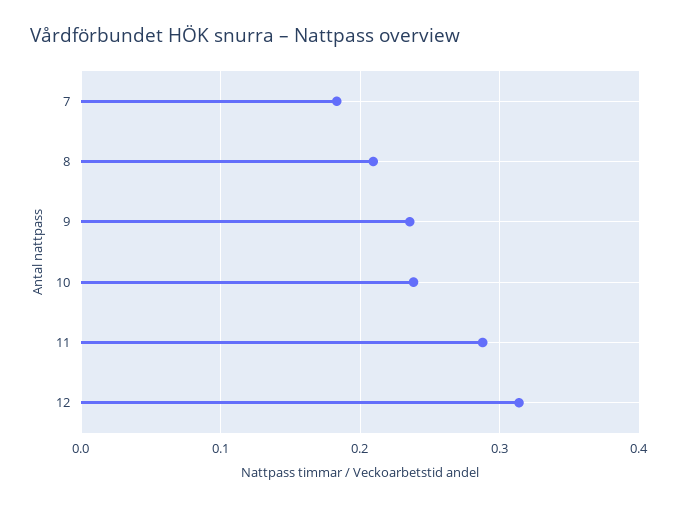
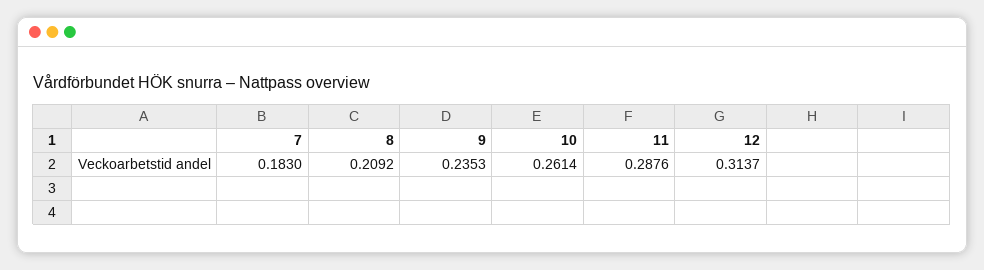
  {
    "7": 0.183,
    "8": 0.2092,
    "9": 0.2353,
-   "10": 0.24,
+   "10": 0.2614,
    "11": 0.2876,
    "12": 0.3137
  }

